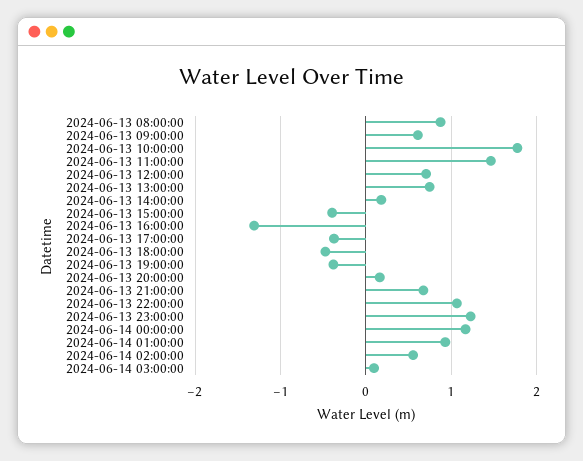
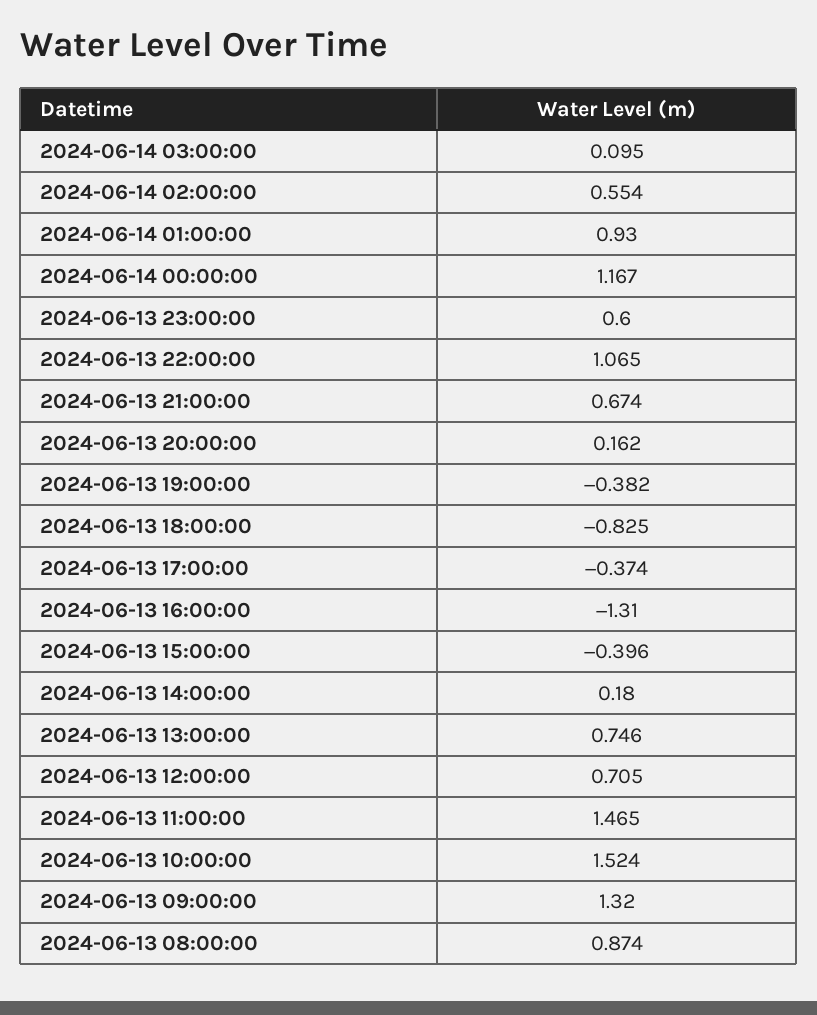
  {
    "2024-06-13 08:00:00": 0.874,
-   "2024-06-13 09:00:00": 0.6,
+   "2024-06-13 09:00:00": 1.32,
-   "2024-06-13 10:00:00": 1.8,
+   "2024-06-13 10:00:00": 1.524,
    "2024-06-13 11:00:00": 1.465,
    "2024-06-13 12:00:00": 0.705,
    "2024-06-13 13:00:00": 0.746,
    "2024-06-13 14:00:00": 0.18,
    "2024-06-13 15:00:00": -0.396,
    "2024-06-13 16:00:00": -1.31,
    "2024-06-13 17:00:00": -0.374,
-   "2024-06-13 18:00:00": -0.5,
+   "2024-06-13 18:00:00": -0.825,
    "2024-06-13 19:00:00": -0.382,
    "2024-06-13 20:00:00": 0.162,
    "2024-06-13 21:00:00": 0.674,
    "2024-06-13 22:00:00": 1.065,
-   "2024-06-13 23:00:00": 1.2,
+   "2024-06-13 23:00:00": 0.6,
    "2024-06-14 00:00:00": 1.167,
    "2024-06-14 01:00:00": 0.93,
    "2024-06-14 02:00:00": 0.554,
    "2024-06-14 03:00:00": 0.095
  }

